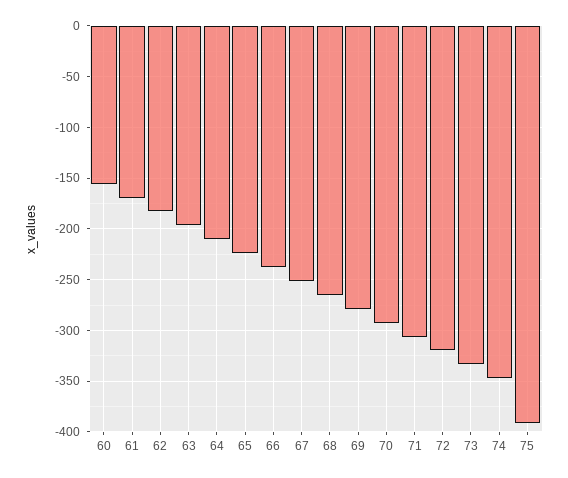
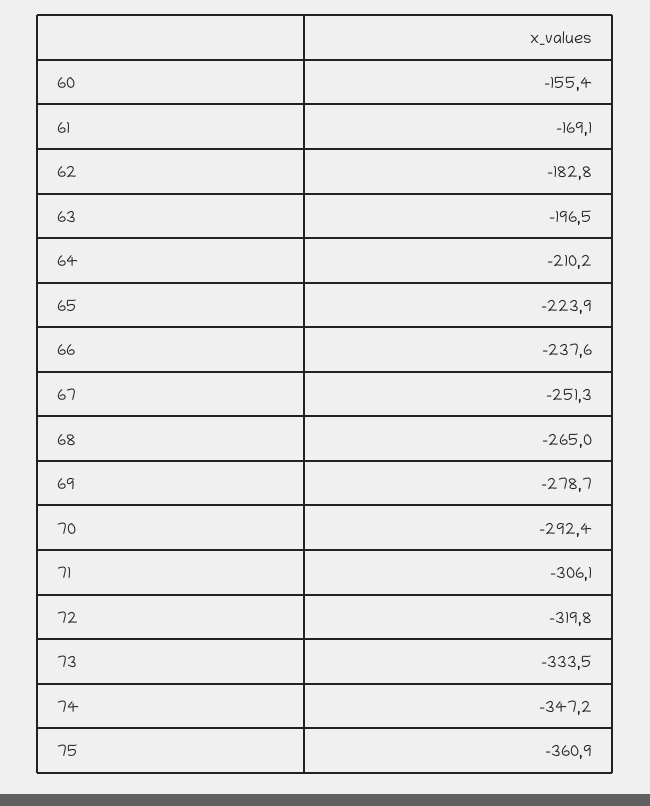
  {
    "60": -155.4,
    "61": -169.1,
    "62": -182.8,
    "63": -196.5,
    "64": -210.2,
    "65": -223.9,
    "66": -237.6,
    "67": -251.3,
    "68": -265,
    "69": -278.7,
    "70": -292.4,
    "71": -306.1,
    "72": -319.8,
    "73": -333.5,
    "74": -347.2,
-   "75": -390
+   "75": -360.9
  }

